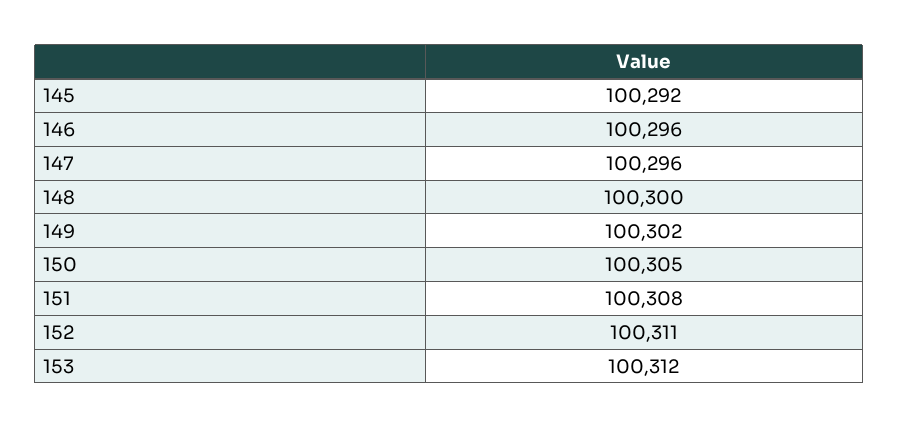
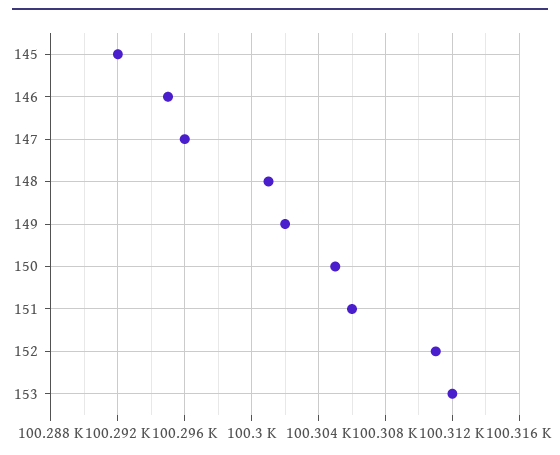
  {
    "145": 100292,
-   "146": 100296,
+   "146": 100295,
    "147": 100296,
-   "148": 100300,
+   "148": 100301,
    "149": 100302,
    "150": 100305,
-   "151": 100308,
+   "151": 100306,
    "152": 100311,
    "153": 100312
  }

